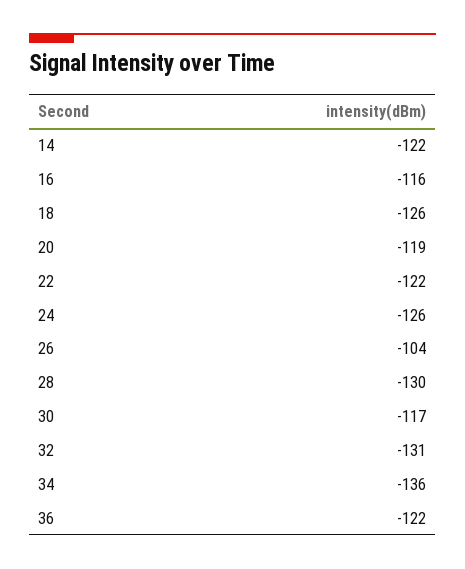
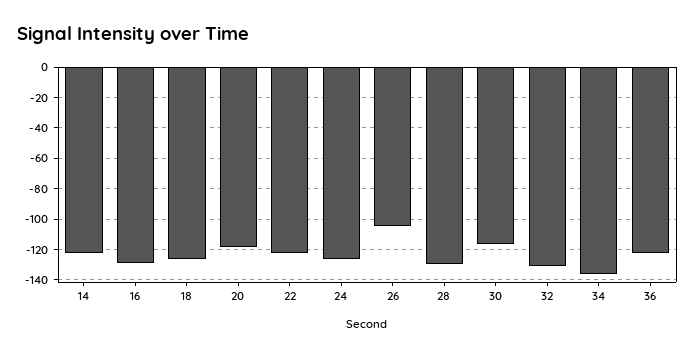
  {
    "14": -122,
-   "16": -116,
+   "16": -130,
    "18": -126,
    "20": -119,
    "22": -122,
    "24": -126,
    "26": -104,
    "28": -130,
    "30": -117,
    "32": -131,
    "34": -136,
    "36": -122
  }

